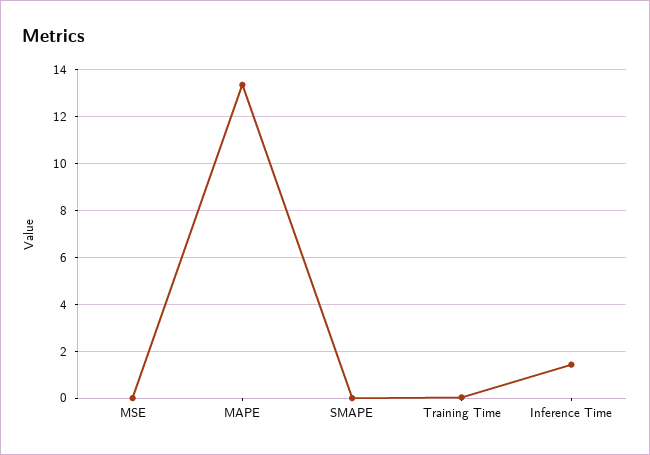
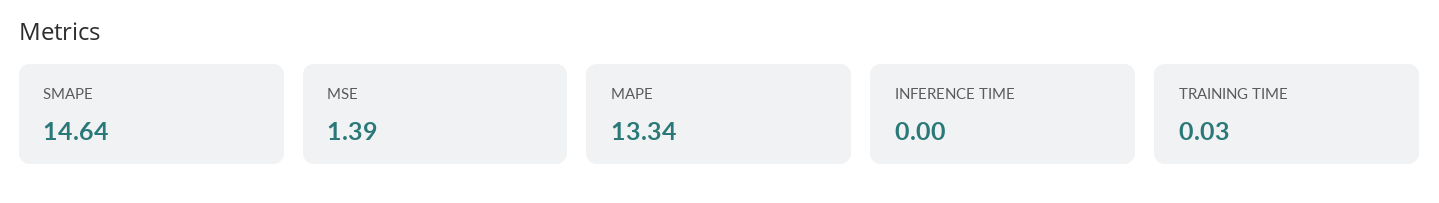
  {
-   "MSE": 0,
+   "MSE": 1.39,
    "MAPE": 13.34,
-   "SMAPE": 0,
+   "SMAPE": 14.64,
    "Training Time": 0.03,
-   "Inference Time": 1.5
+   "Inference Time": 0
  }

